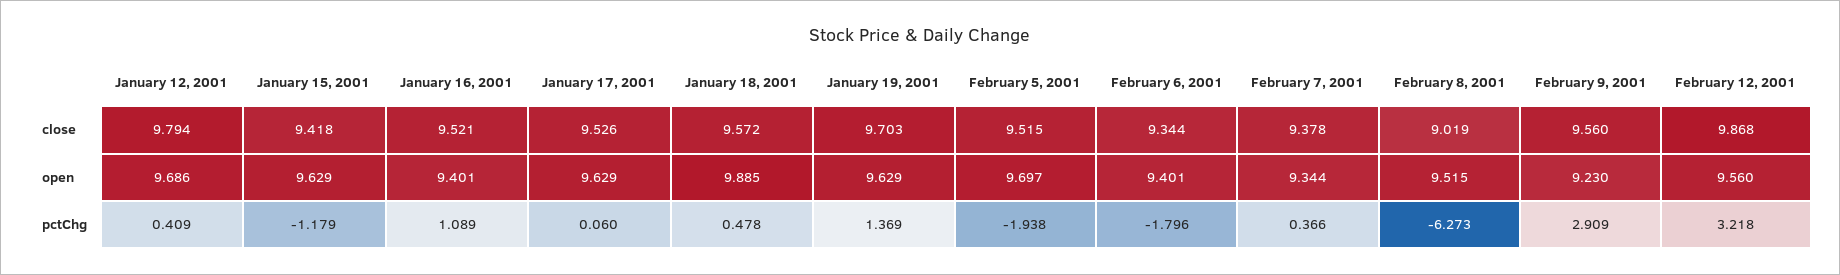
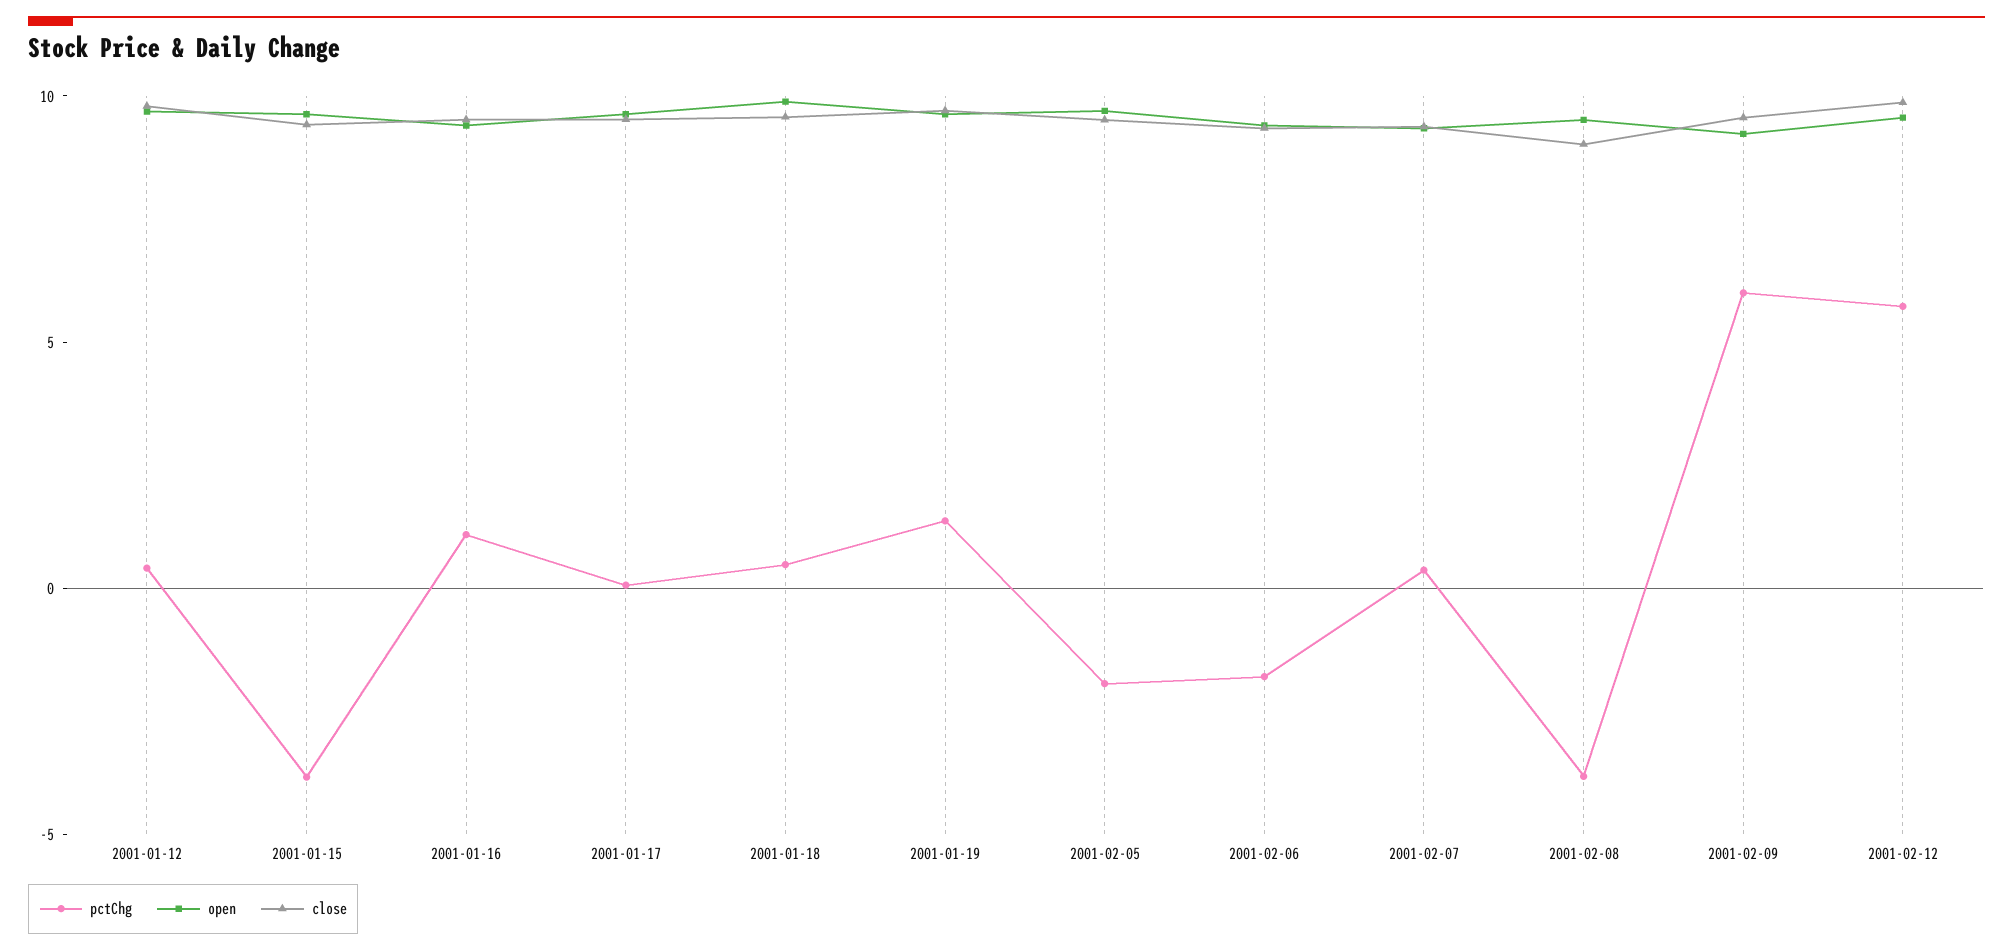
  {
    "close": {
      "January 12, 2001": 9.794,
      "January 15, 2001": 9.418,
      "January 16, 2001": 9.521,
      "January 17, 2001": 9.526,
      "January 18, 2001": 9.572,
      "January 19, 2001": 9.703,
      "February 5, 2001": 9.515,
      "February 6, 2001": 9.344,
      "February 7, 2001": 9.378,
      "February 8, 2001": 9.019,
      "February 9, 2001": 9.56,
      "February 12, 2001": 9.868
    },
    "open": {
      "January 12, 2001": 9.686,
      "January 15, 2001": 9.629,
      "January 16, 2001": 9.401,
      "January 17, 2001": 9.629,
      "January 18, 2001": 9.885,
      "January 19, 2001": 9.629,
      "February 5, 2001": 9.697,
      "February 6, 2001": 9.401,
      "February 7, 2001": 9.344,
      "February 8, 2001": 9.515,
      "February 9, 2001": 9.23,
      "February 12, 2001": 9.56
    },
    "pctChg": {
      "January 12, 2001": 0.409,
-     "January 15, 2001": -1.179,
+     "January 15, 2001": -4,
      "January 16, 2001": 1.089,
      "January 17, 2001": 0.06,
      "January 18, 2001": 0.478,
      "January 19, 2001": 1.369,
      "February 5, 2001": -1.938,
      "February 6, 2001": -1.796,
      "February 7, 2001": 0.366,
-     "February 8, 2001": -6.273,
+     "February 8, 2001": -4,
-     "February 9, 2001": 2.909,
+     "February 9, 2001": 6,
-     "February 12, 2001": 3.218
+     "February 12, 2001": 6
    }
  }

